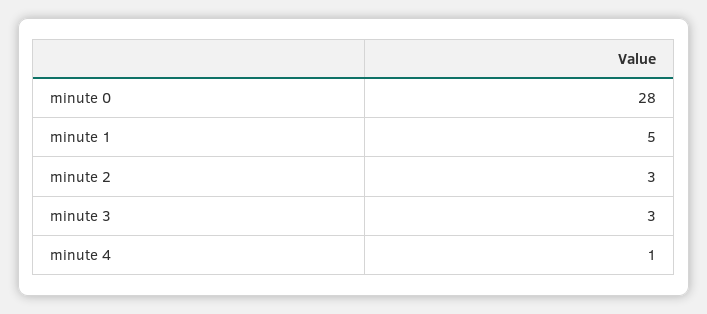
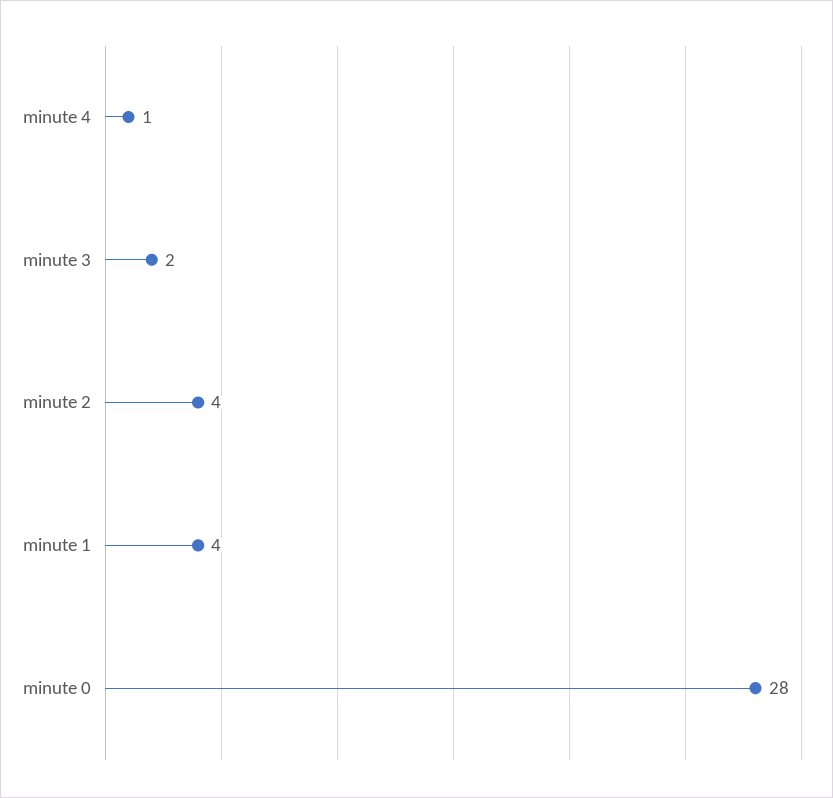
  {
    "minute 0": 28,
-   "minute 1": 5,
+   "minute 1": 4,
-   "minute 2": 3,
+   "minute 2": 4,
-   "minute 3": 3,
+   "minute 3": 2,
    "minute 4": 1
  }

